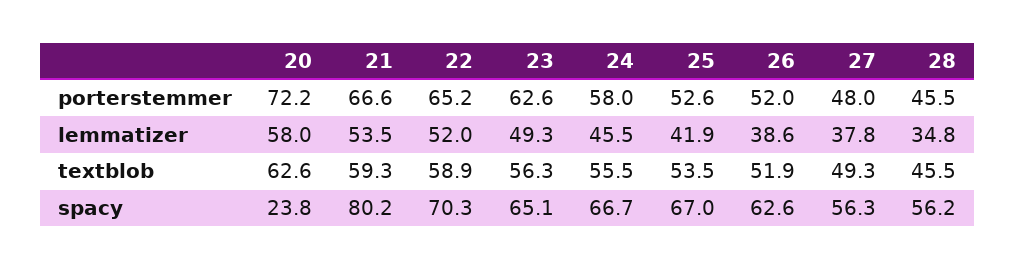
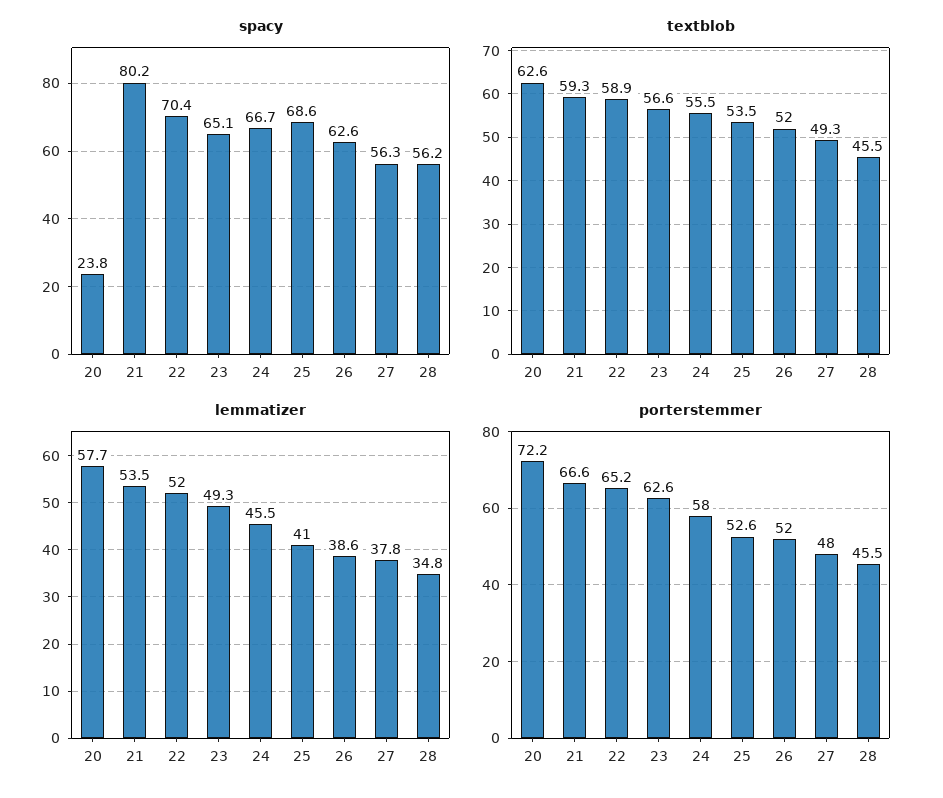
  {
    "porterstemmer": {
      "20": 72.2,
      "21": 66.6,
      "22": 65.2,
      "23": 62.6,
      "24": 58,
      "25": 52.6,
      "26": 52,
      "27": 48,
      "28": 45.5
    },
    "lemmatizer": {
-     "20": 58,
+     "20": 57.7,
      "21": 53.5,
      "22": 52,
      "23": 49.3,
      "24": 45.5,
-     "25": 41.9,
+     "25": 41,
      "26": 38.6,
      "27": 37.8,
      "28": 34.8
    },
    "textblob": {
      "20": 62.6,
      "21": 59.3,
      "22": 58.9,
-     "23": 56.3,
+     "23": 56.6,
      "24": 55.5,
      "25": 53.5,
-     "26": 51.9,
+     "26": 52,
      "27": 49.3,
      "28": 45.5
    },
    "spacy": {
      "20": 23.8,
      "21": 80.2,
-     "22": 70.3,
+     "22": 70.4,
      "23": 65.1,
      "24": 66.7,
-     "25": 67,
+     "25": 68.6,
      "26": 62.6,
      "27": 56.3,
      "28": 56.2
    }
  }

